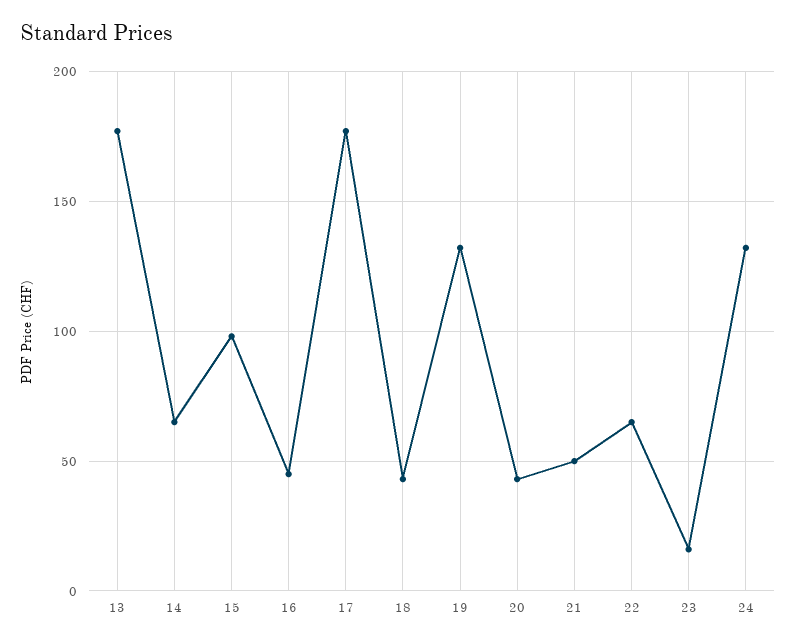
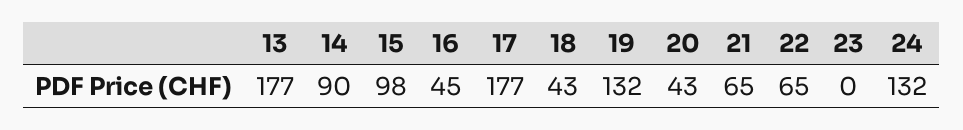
  {
    "13": 177,
-   "14": 65,
+   "14": 90,
    "15": 98,
    "16": 45,
    "17": 177,
    "18": 43,
    "19": 132,
    "20": 43,
-   "21": 50,
+   "21": 65,
    "22": 65,
-   "23": 15,
+   "23": 0,
    "24": 132
  }

